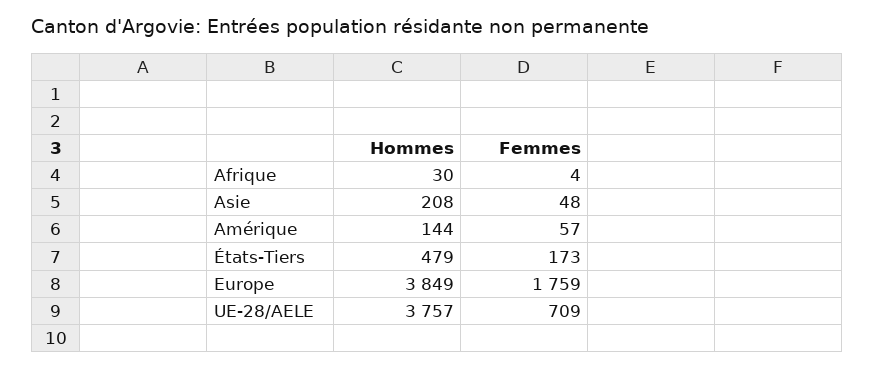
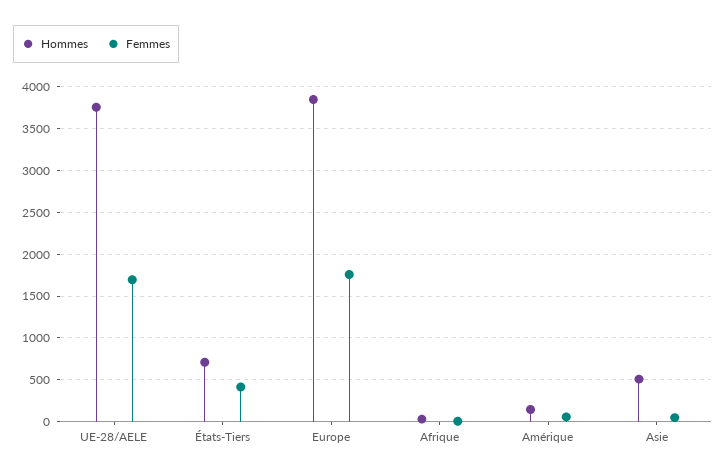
  {
    "Hommes": {
      "Afrique": 30,
-     "Asie": 208,
+     "Asie": 500,
      "Amérique": 144,
-     "États-Tiers": 479,
+     "États-Tiers": 700,
      "Europe": 3849,
      "UE-28/AELE": 3757
    },
    "Femmes": {
      "Afrique": 4,
      "Asie": 48,
      "Amérique": 57,
-     "États-Tiers": 173,
+     "États-Tiers": 400,
      "Europe": 1759,
-     "UE-28/AELE": 709
+     "UE-28/AELE": 1700
    }
  }

